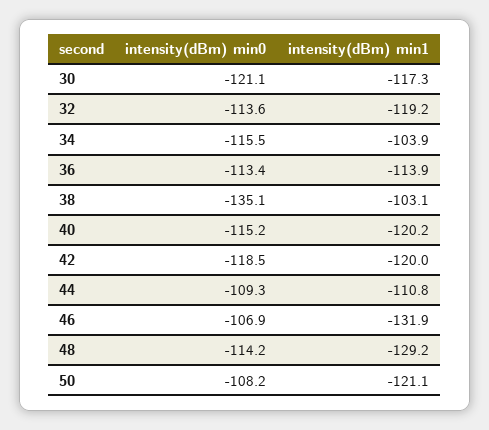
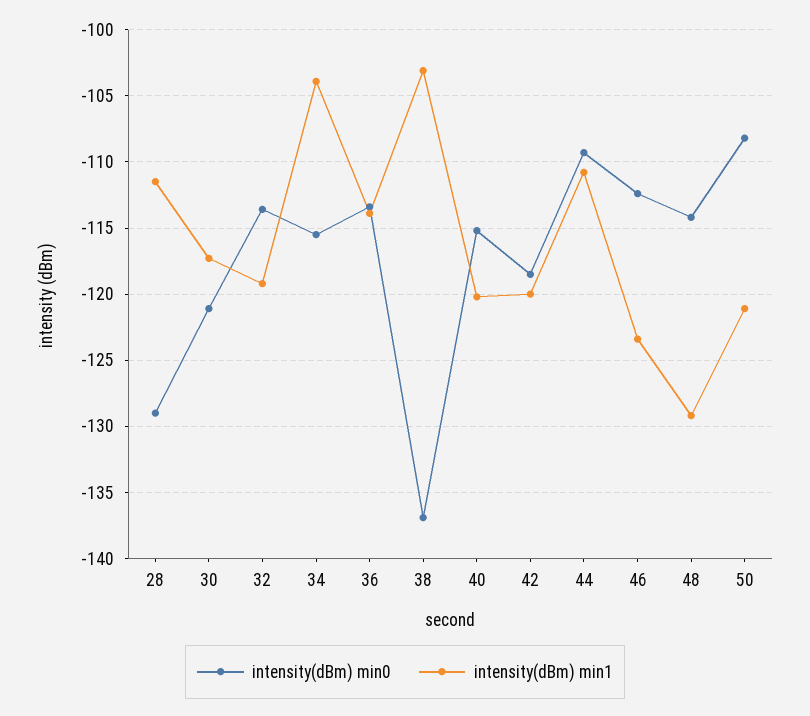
  {
    "intensity(dBm) min0": {
      "30": -121.1,
      "32": -113.6,
      "34": -115.5,
      "36": -113.4,
-     "38": -135.1,
+     "38": -137,
      "40": -115.2,
      "42": -118.5,
      "44": -109.3,
-     "46": -106.9,
+     "46": -112.5,
      "48": -114.2,
-     "50": -108.2
+     "50": -108.2,
+     "28": -129
    },
    "intensity(dBm) min1": {
      "30": -117.3,
      "32": -119.2,
      "34": -103.9,
      "36": -113.9,
      "38": -103.1,
      "40": -120.2,
      "42": -120,
      "44": -110.8,
-     "46": -131.9,
+     "46": -123.5,
      "48": -129.2,
-     "50": -121.1
+     "50": -121.1,
+     "28": -111.5
    }
  }

